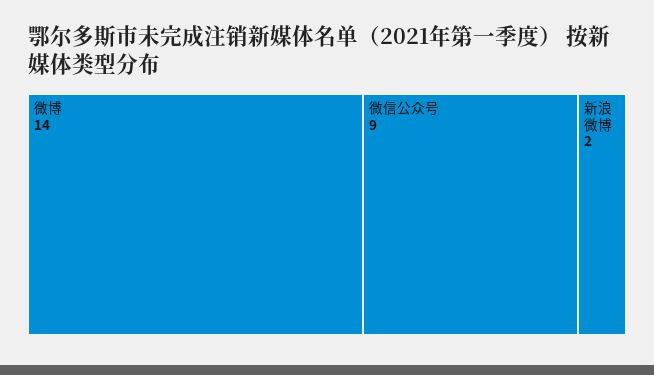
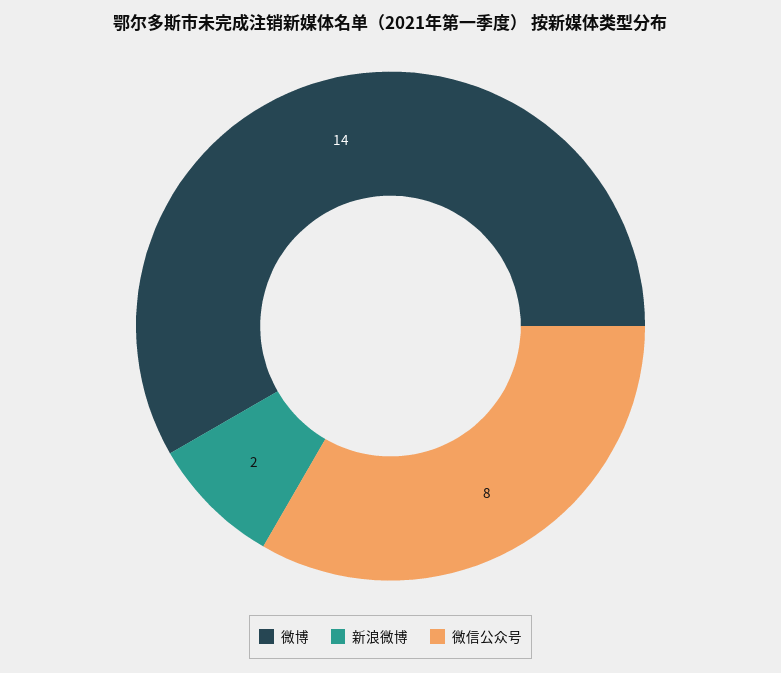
  {
    "微博": 14,
-   "微信公众号": 9,
+   "微信公众号": 8,
    "新浪微博": 2
  }

